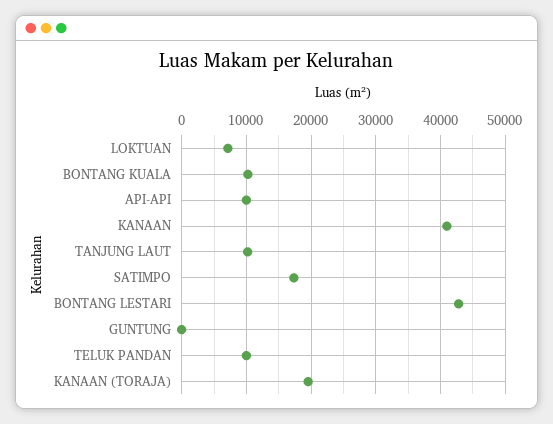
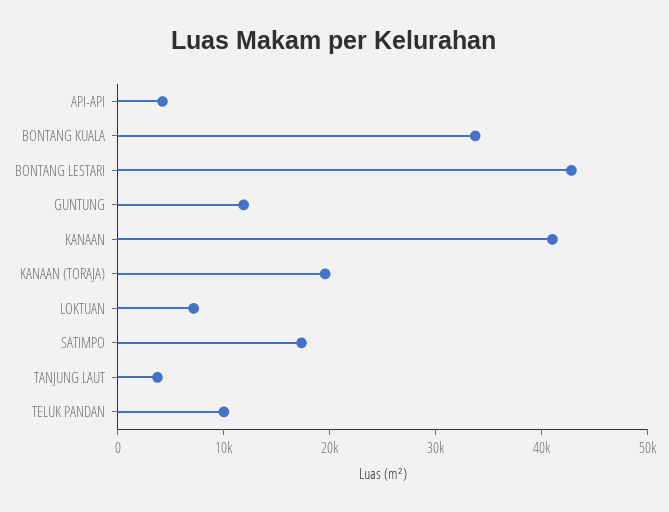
  {
    "LOKTUAN": 7000,
-   "BONTANG KUALA": 10000,
+   "BONTANG KUALA": 34000,
-   "API-API": 10000,
+   "API-API": 4000,
    "KANAAN": 41000,
-   "TANJUNG LAUT": 10000,
+   "TANJUNG LAUT": 4000,
    "SATIMPO": 17000,
    "BONTANG LESTARI": 43000,
-   "GUNTUNG": 0,
+   "GUNTUNG": 12000,
    "TELUK PANDAN": 10000,
    "KANAAN (TORAJA)": 20000
  }

